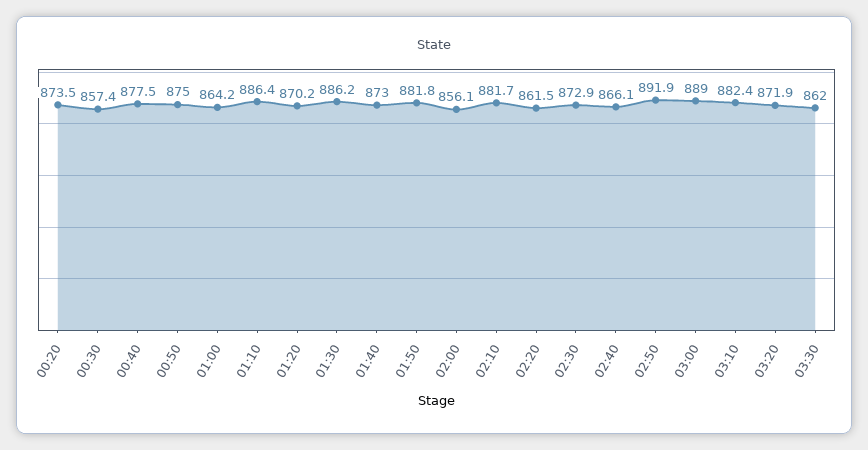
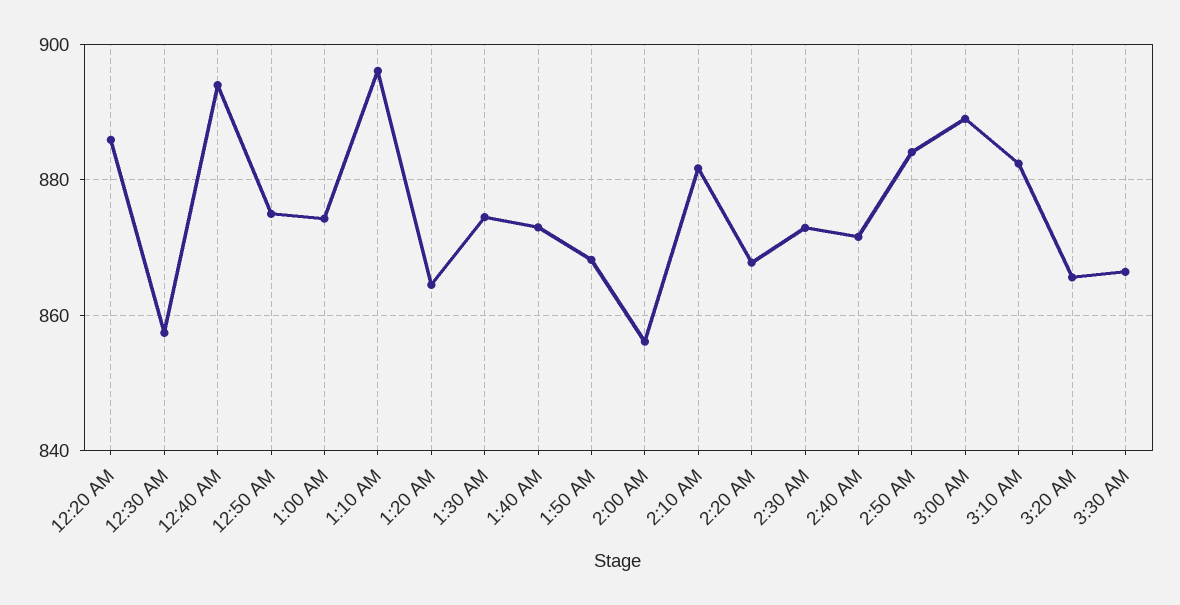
  {
-   "00:20": 873.5,
+   "00:20": 886,
    "00:30": 857.4,
-   "00:40": 877.5,
+   "00:40": 894,
    "00:50": 875,
-   "01:00": 864.2,
+   "01:00": 874,
-   "01:10": 886.4,
+   "01:10": 896,
-   "01:20": 870.2,
+   "01:20": 864,
-   "01:30": 886.2,
+   "01:30": 874,
    "01:40": 873,
-   "01:50": 881.8,
+   "01:50": 868,
    "02:00": 856.1,
    "02:10": 881.7,
-   "02:20": 861.5,
+   "02:20": 868,
    "02:30": 872.9,
-   "02:40": 866.1,
+   "02:40": 872,
-   "02:50": 891.9,
+   "02:50": 884,
    "03:00": 889,
    "03:10": 882.4,
-   "03:20": 871.9,
+   "03:20": 866,
-   "03:30": 862
+   "03:30": 866
  }

